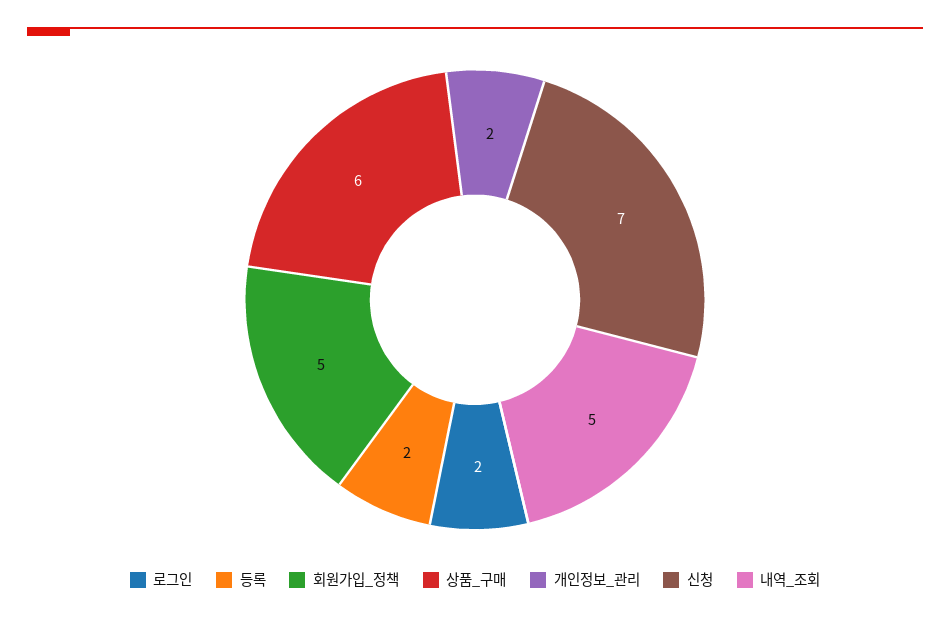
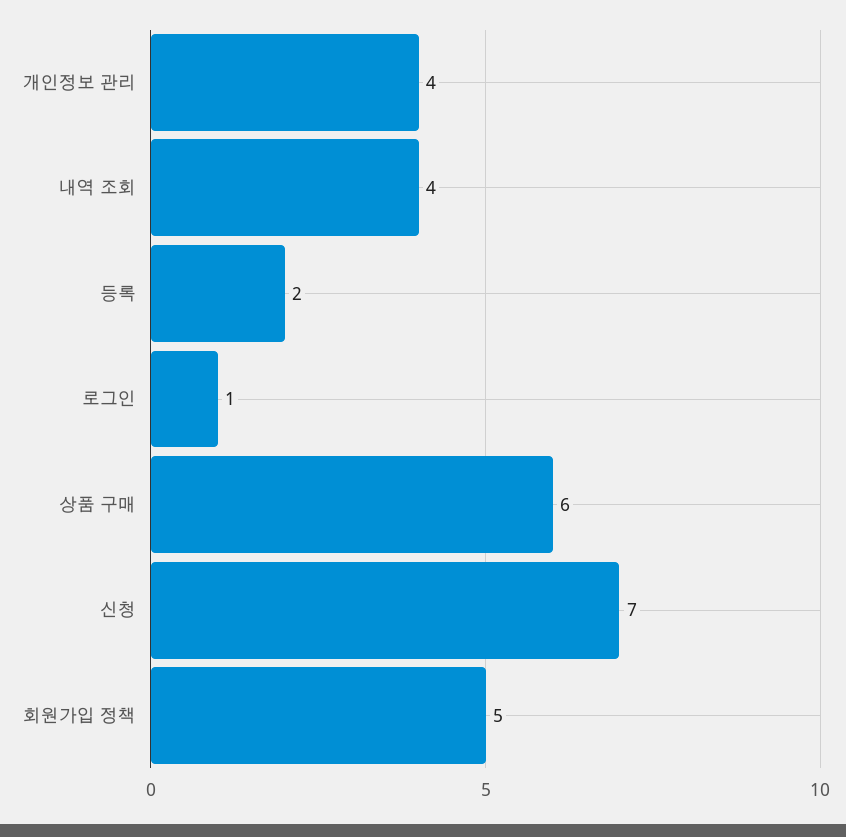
  {
-   "로그인": 2,
+   "로그인": 1,
    "등록": 2,
    "회원가입_정책": 5,
    "상품_구매": 6,
-   "개인정보_관리": 2,
+   "개인정보_관리": 4,
    "신청": 7,
-   "내역_조회": 5
+   "내역_조회": 4
  }

